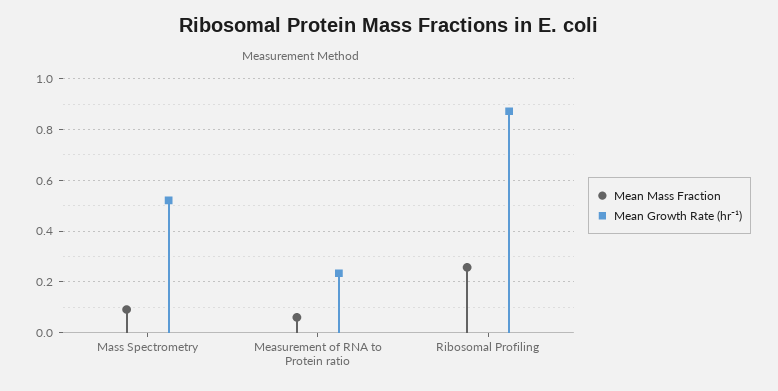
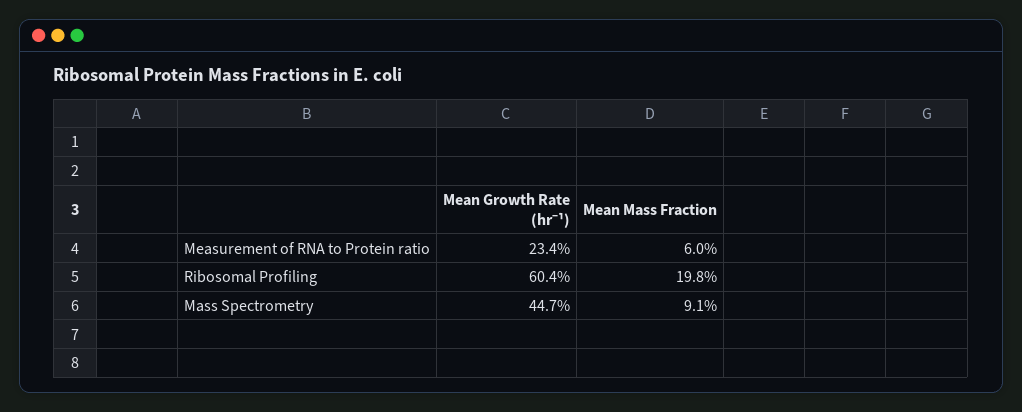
  {
    "Mean Mass Fraction": {
      "Mass Spectrometry": 0.091,
      "Measurement of RNA to Protein ratio": 0.06,
-     "Ribosomal Profiling": 0.25
+     "Ribosomal Profiling": 0.198
    },
    "Mean Growth Rate (hr⁻¹)": {
-     "Mass Spectrometry": 0.525,
+     "Mass Spectrometry": 0.447,
      "Measurement of RNA to Protein ratio": 0.234,
-     "Ribosomal Profiling": 0.875
+     "Ribosomal Profiling": 0.604
    }
  }

